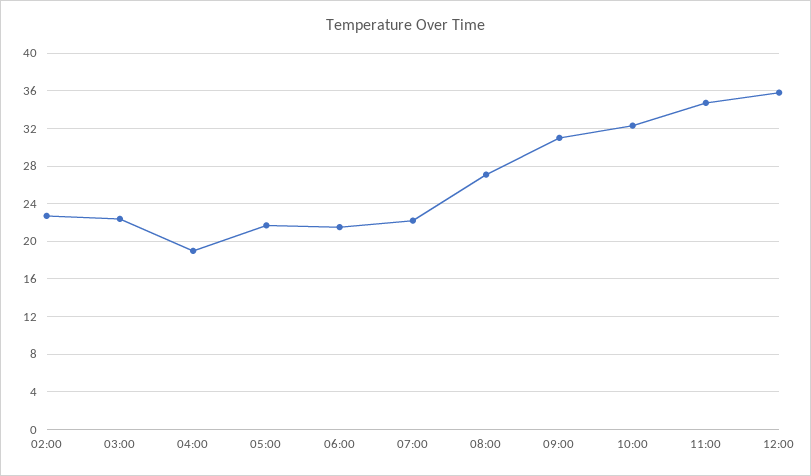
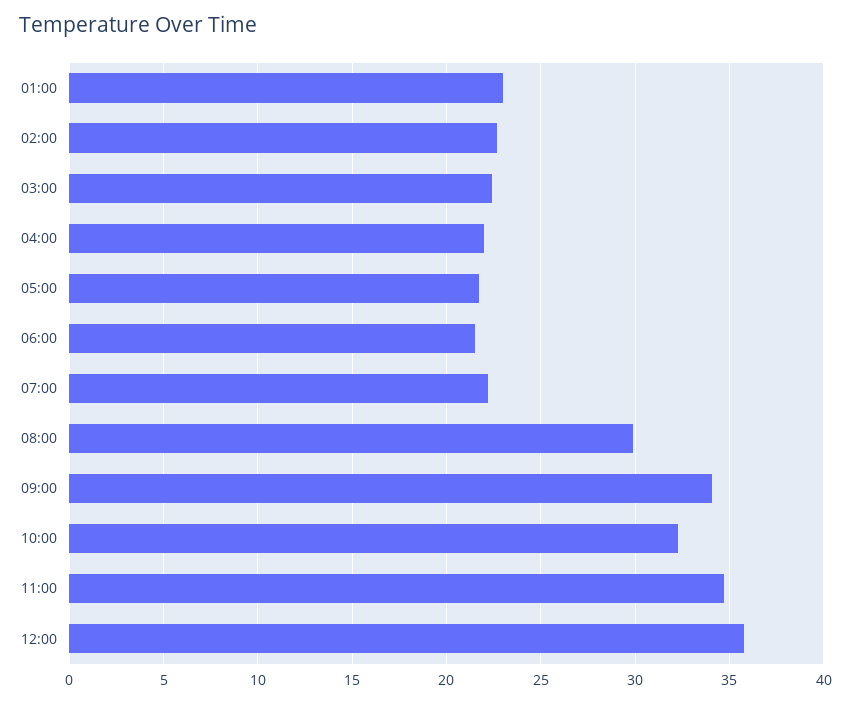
  {
    "02:00": 22.5,
    "03:00": 22.5,
-   "04:00": 19,
+   "04:00": 22,
    "05:00": 21.5,
    "06:00": 21.5,
    "07:00": 22,
-   "08:00": 27,
+   "08:00": 30,
-   "09:00": 31,
+   "09:00": 34,
    "10:00": 32.5,
    "11:00": 34.5,
-   "12:00": 36
+   "12:00": 36,
+   "01:00": 23
  }

